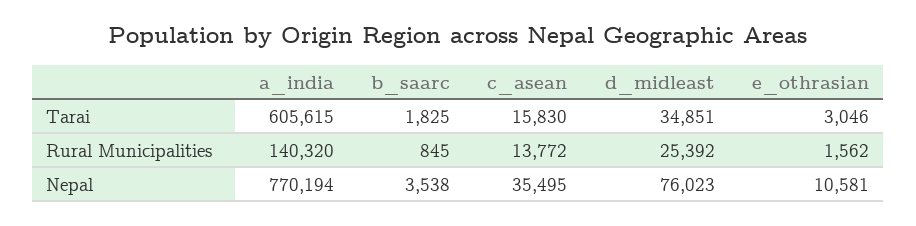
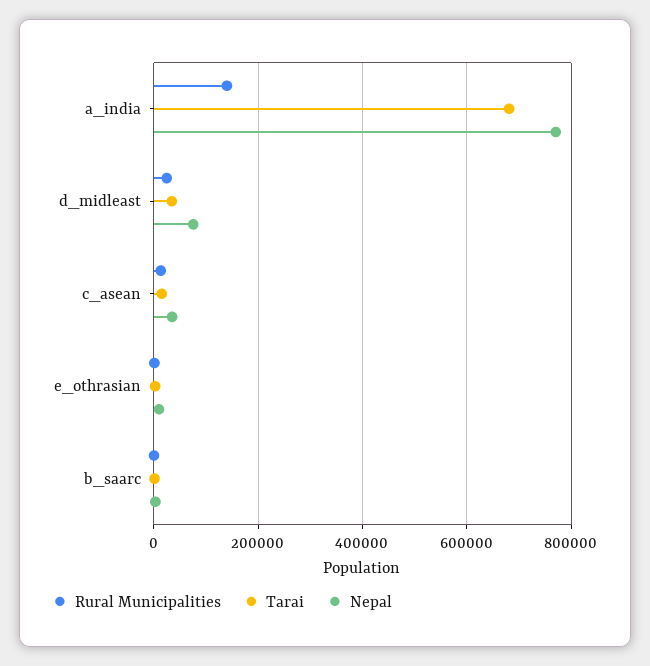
  {
    "Tarai": {
-     "a_india": 605615,
+     "a_india": 680000,
      "b_saarc": 1825,
      "c_asean": 15830,
      "d_midleast": 34851,
      "e_othrasian": 3046
    },
    "Rural Municipalities": {
      "a_india": 140320,
      "b_saarc": 845,
      "c_asean": 13772,
      "d_midleast": 25392,
      "e_othrasian": 1562
    },
    "Nepal": {
      "a_india": 770194,
      "b_saarc": 3538,
      "c_asean": 35495,
      "d_midleast": 76023,
      "e_othrasian": 10581
    }
  }

